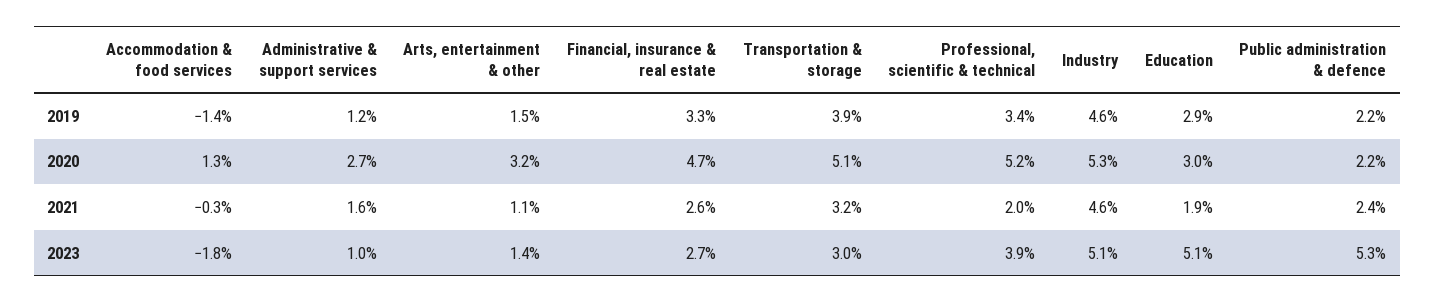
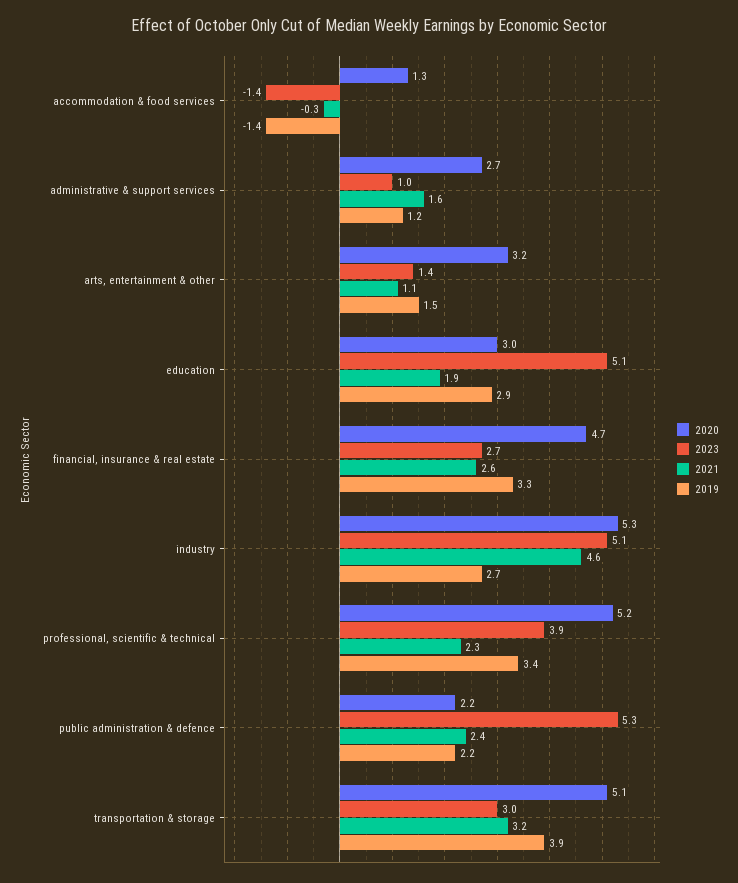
  {
    "2019": {
      "Accommodation & food services": -1.4,
      "Administrative & support services": 1.2,
      "Arts, entertainment & other": 1.5,
      "Financial, insurance & real estate": 3.3,
      "Transportation & storage": 3.9,
      "Professional, scientific & technical": 3.4,
-     "Industry": 4.6,
+     "Industry": 2.7,
      "Education": 2.9,
      "Public administration & defence": 2.2
    },
    "2020": {
      "Accommodation & food services": 1.3,
      "Administrative & support services": 2.7,
      "Arts, entertainment & other": 3.2,
      "Financial, insurance & real estate": 4.7,
      "Transportation & storage": 5.1,
      "Professional, scientific & technical": 5.2,
      "Industry": 5.3,
      "Education": 3,
      "Public administration & defence": 2.2
    },
    "2021": {
      "Accommodation & food services": -0.3,
      "Administrative & support services": 1.6,
      "Arts, entertainment & other": 1.1,
      "Financial, insurance & real estate": 2.6,
      "Transportation & storage": 3.2,
-     "Professional, scientific & technical": 2,
+     "Professional, scientific & technical": 2.3,
      "Industry": 4.6,
      "Education": 1.9,
      "Public administration & defence": 2.4
    },
    "2023": {
-     "Accommodation & food services": -1.8,
+     "Accommodation & food services": -1.4,
      "Administrative & support services": 1,
      "Arts, entertainment & other": 1.4,
      "Financial, insurance & real estate": 2.7,
      "Transportation & storage": 3,
      "Professional, scientific & technical": 3.9,
      "Industry": 5.1,
      "Education": 5.1,
      "Public administration & defence": 5.3
    }
  }

